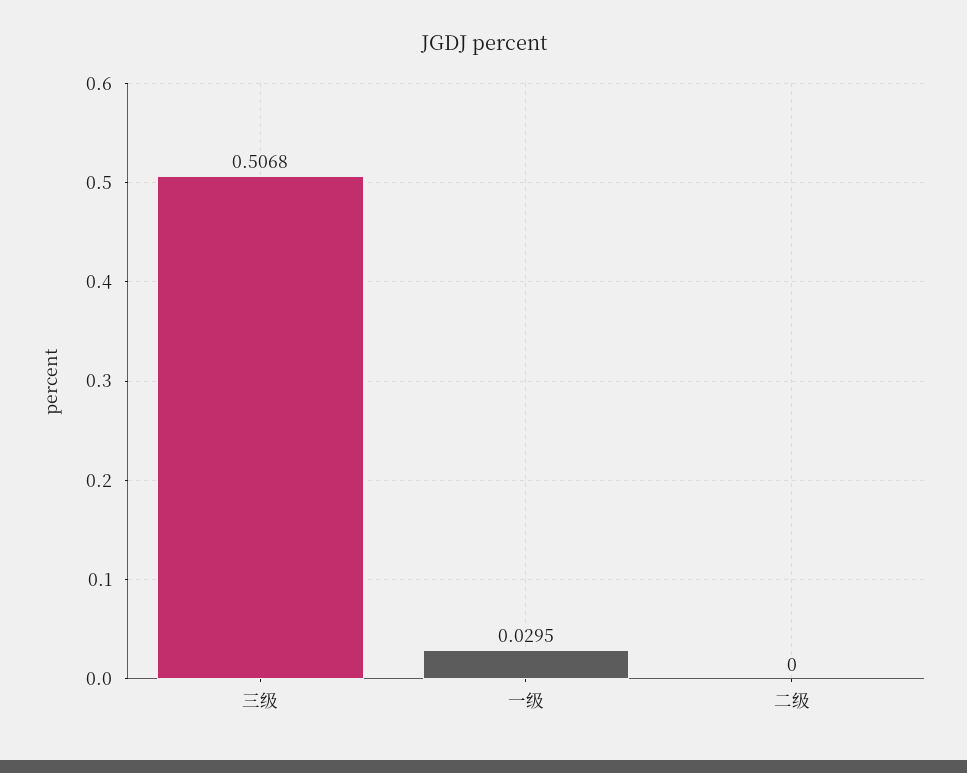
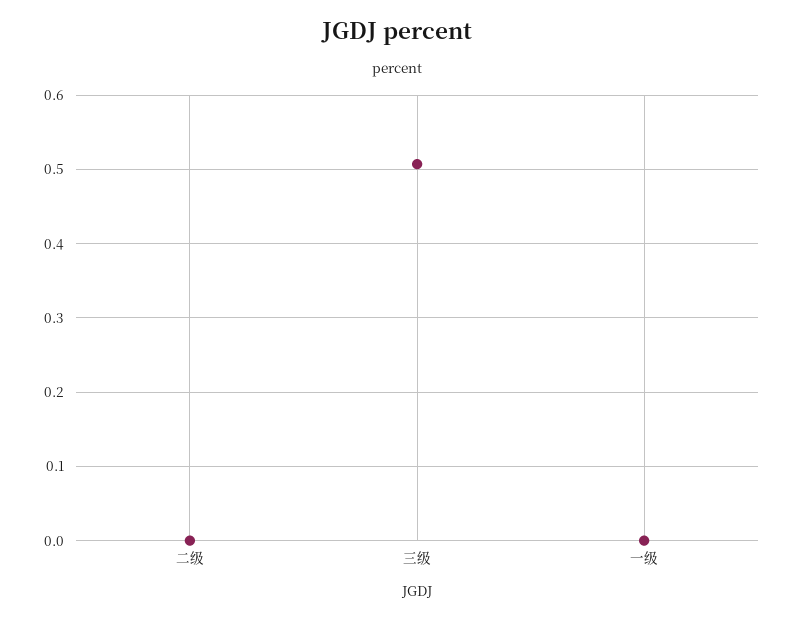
  {
    "三级": 0.5068,
-   "一级": 0.0295,
+   "一级": 0,
    "二级": 0
  }

